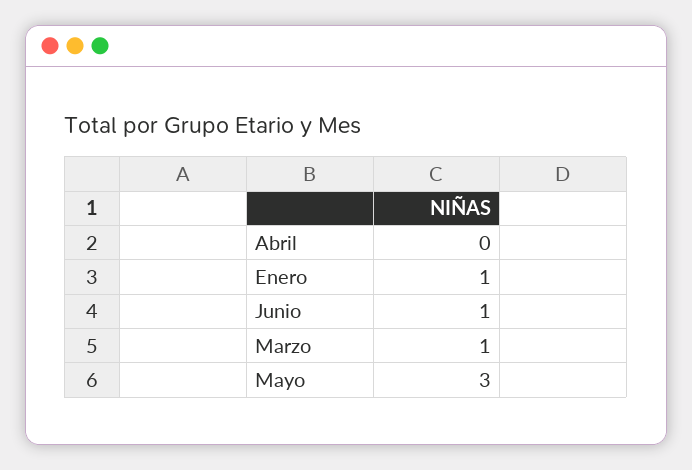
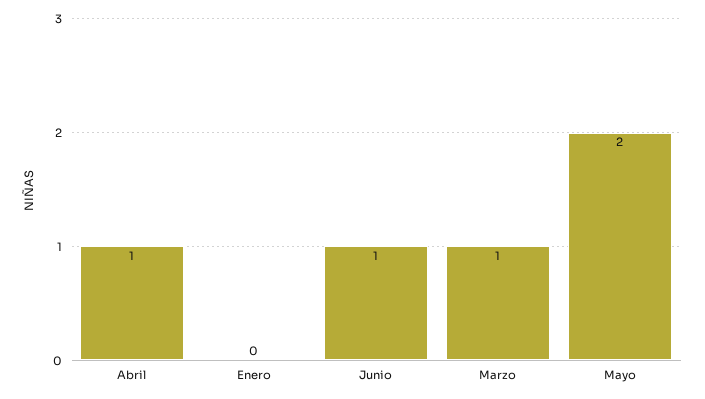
  {
-   "Abril": 0,
+   "Abril": 1,
-   "Enero": 1,
+   "Enero": 0,
    "Junio": 1,
    "Marzo": 1,
-   "Mayo": 3
+   "Mayo": 2
  }

